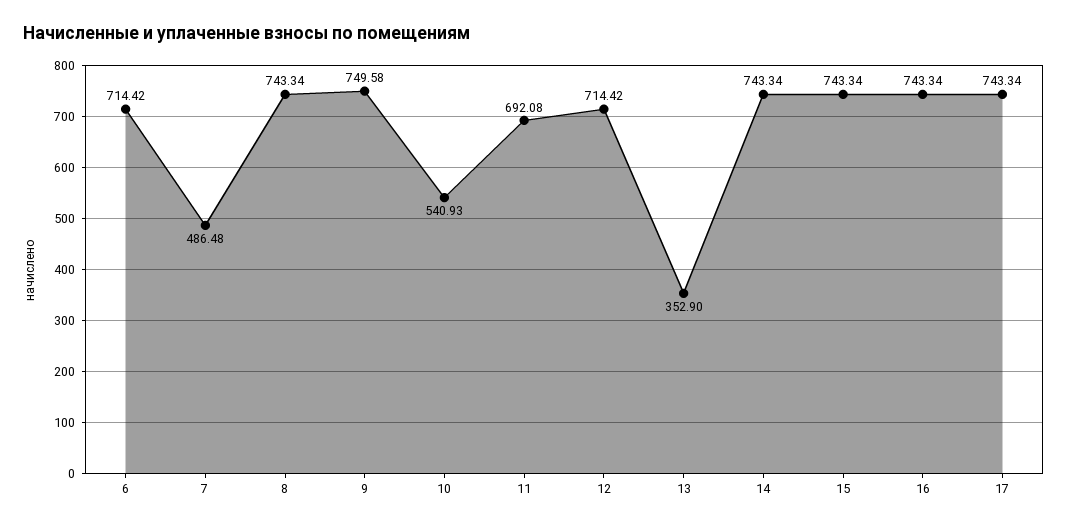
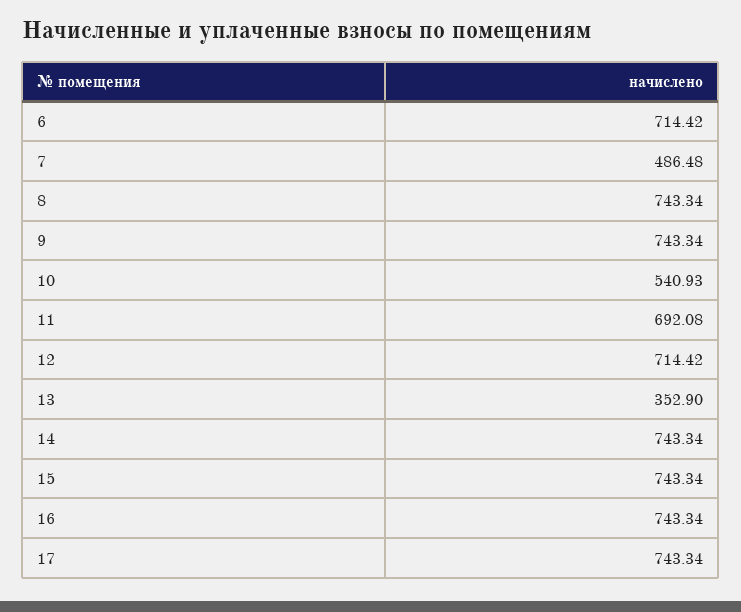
  {
    "6": 714.42,
    "7": 486.48,
    "8": 743.34,
-   "9": 749.58,
+   "9": 743.34,
    "10": 540.93,
    "11": 692.08,
    "12": 714.42,
    "13": 352.9,
    "14": 743.34,
    "15": 743.34,
    "16": 743.34,
    "17": 743.34
  }

